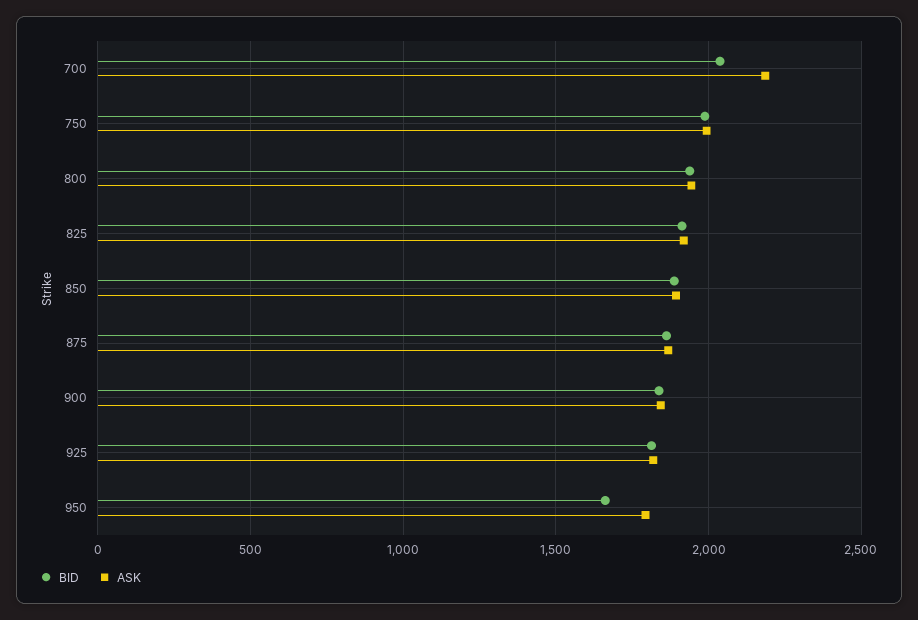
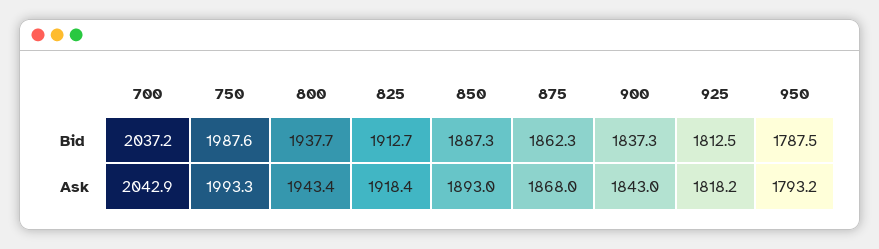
  {
    "BID": {
      "700": 2037.2,
      "750": 1987.6,
      "800": 1937.7,
      "825": 1912.7,
      "850": 1887.3,
      "875": 1862.3,
      "900": 1837.3,
      "925": 1812.5,
-     "950": 1650
+     "950": 1787.5
    },
    "ASK": {
-     "700": 2200,
+     "700": 2042.9,
      "750": 1993.3,
      "800": 1943.4,
      "825": 1918.4,
      "850": 1893,
      "875": 1868,
      "900": 1843,
      "925": 1818.2,
      "950": 1793.2
    }
  }

